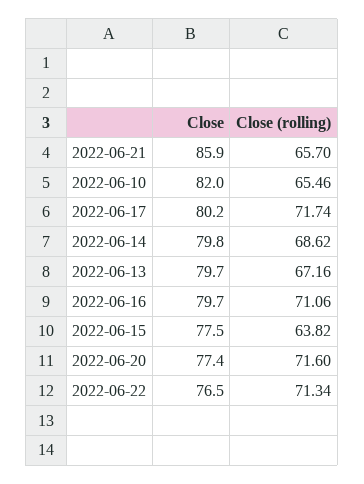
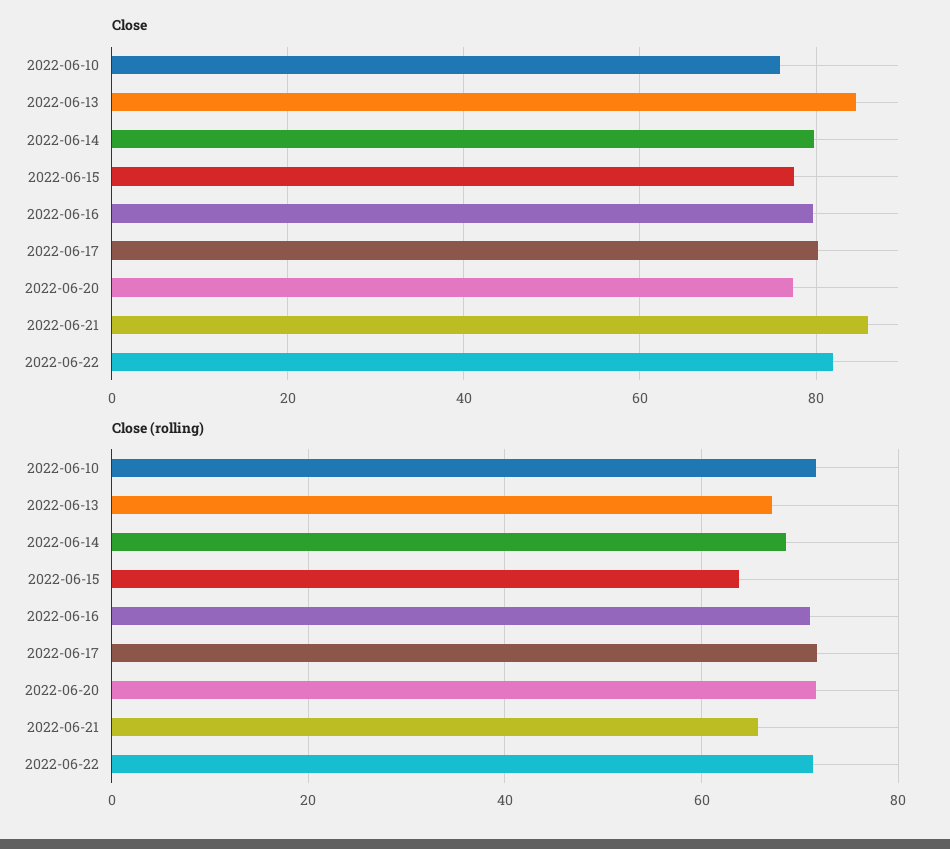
  {
    "Close": {
      "2022-06-21": 85.9,
-     "2022-06-10": 82,
+     "2022-06-10": 76,
      "2022-06-17": 80.2,
      "2022-06-14": 79.8,
-     "2022-06-13": 79.7,
+     "2022-06-13": 84,
      "2022-06-16": 79.7,
      "2022-06-15": 77.5,
      "2022-06-20": 77.4,
-     "2022-06-22": 76.5
+     "2022-06-22": 82
    },
    "Close (rolling)": {
      "2022-06-21": 65.7,
-     "2022-06-10": 65.46,
+     "2022-06-10": 72,
      "2022-06-17": 71.74,
      "2022-06-14": 68.62,
      "2022-06-13": 67.16,
      "2022-06-16": 71.06,
      "2022-06-15": 63.82,
      "2022-06-20": 71.6,
      "2022-06-22": 71.34
    }
  }

